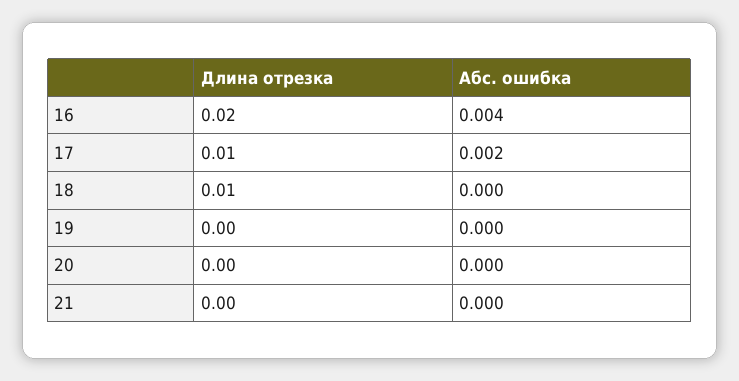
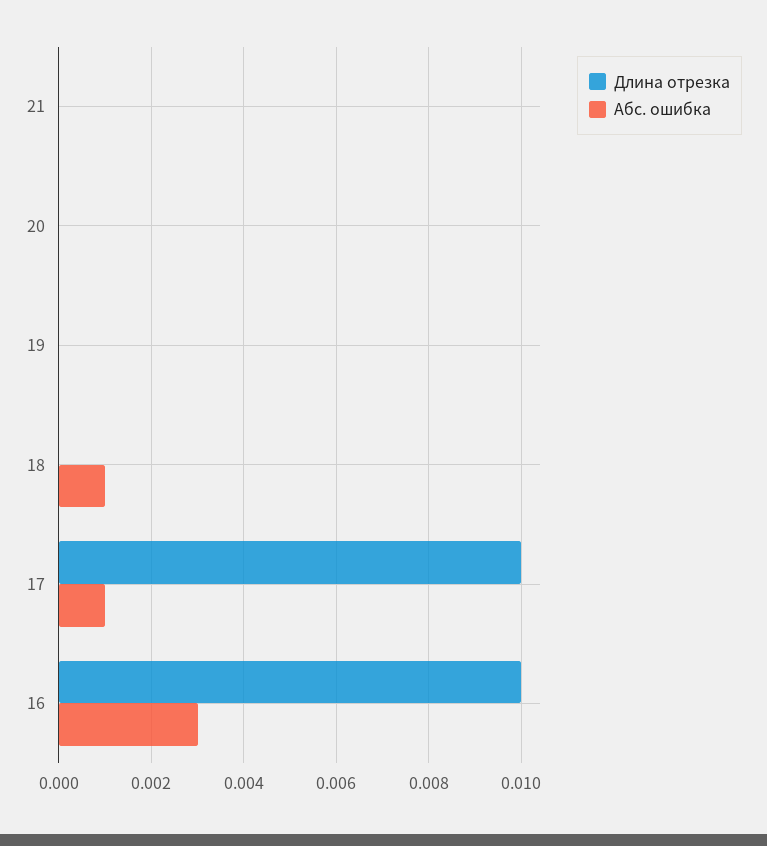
  {
    "Длина отрезка": {
-     "16": 0.02,
+     "16": 0.01,
      "17": 0.01,
-     "18": 0.01,
+     "18": 0,
      "19": 0,
      "20": 0,
      "21": 0
    },
    "Абс. ошибка": {
-     "16": 0.004,
+     "16": 0.003,
-     "17": 0.002,
+     "17": 0.001,
-     "18": 0,
+     "18": 0.001,
      "19": 0,
      "20": 0,
      "21": 0
    }
  }

